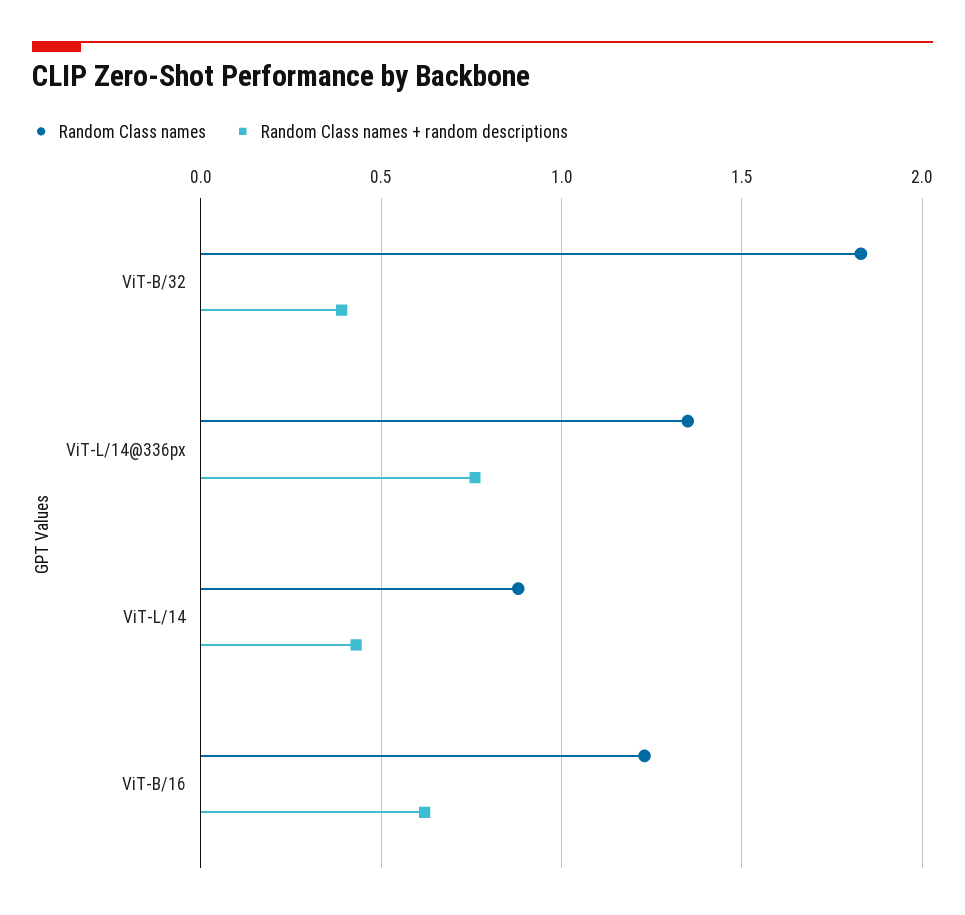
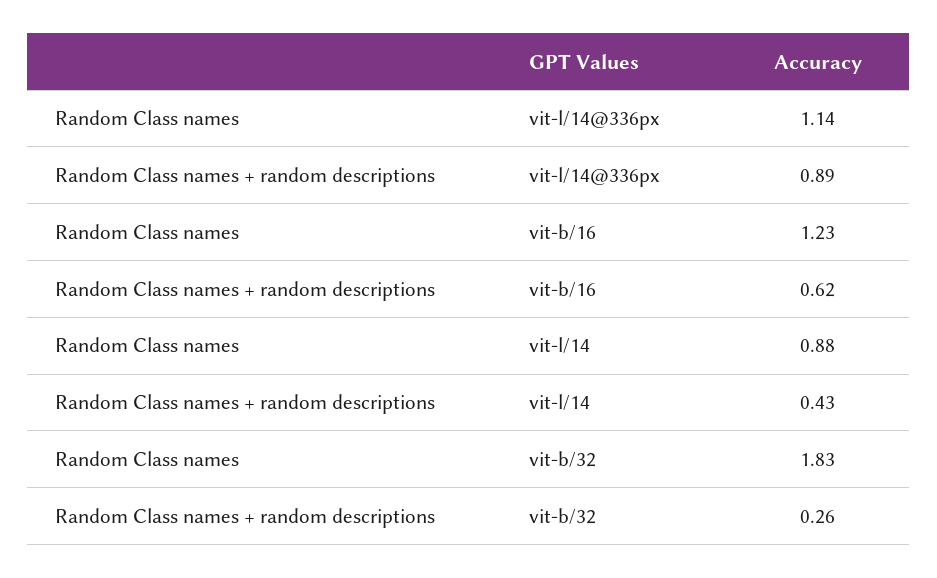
  {
    "Random Class names": {
      "ViT-B/32": 1.83,
-     "ViT-L/14@336px": 1.35,
+     "ViT-L/14@336px": 1.14,
      "ViT-L/14": 0.88,
      "ViT-B/16": 1.23
    },
    "Random Class names + random descriptions": {
-     "ViT-B/32": 0.4,
+     "ViT-B/32": 0.26,
-     "ViT-L/14@336px": 0.75,
+     "ViT-L/14@336px": 0.89,
      "ViT-L/14": 0.43,
      "ViT-B/16": 0.62
    }
  }

